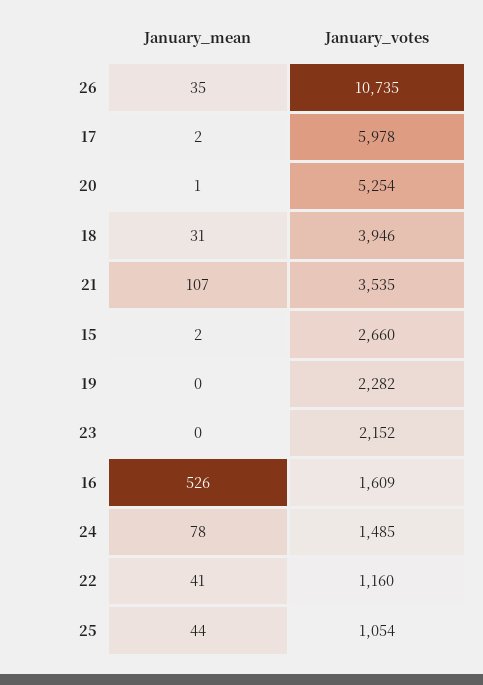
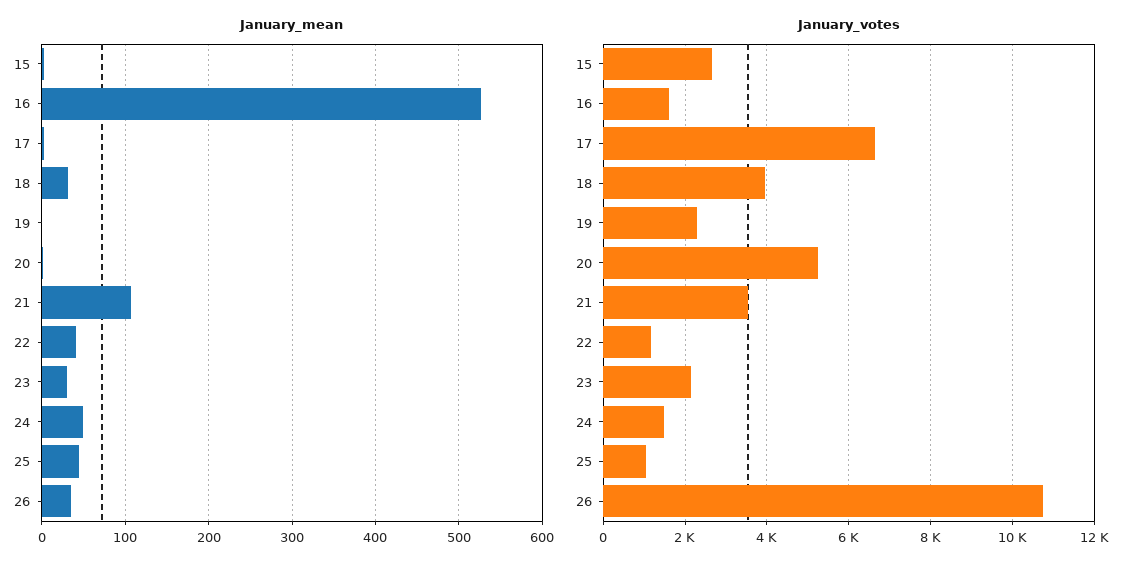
  {
    "January_mean": {
      "26": 35,
      "17": 2,
      "20": 1,
      "18": 31,
      "21": 107,
      "15": 2,
      "19": 0,
-     "23": 0,
+     "23": 30,
      "16": 526,
-     "24": 78,
+     "24": 50,
      "22": 41,
      "25": 44
    },
    "January_votes": {
      "26": 10735,
-     "17": 5978,
+     "17": 6600,
      "20": 5254,
      "18": 3946,
      "21": 3535,
      "15": 2660,
      "19": 2282,
      "23": 2152,
      "16": 1609,
      "24": 1485,
      "22": 1160,
      "25": 1054
    }
  }

